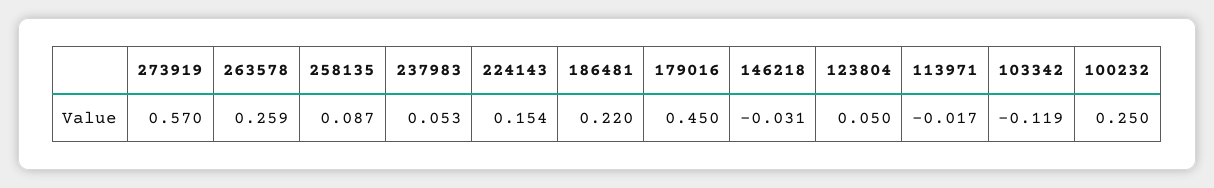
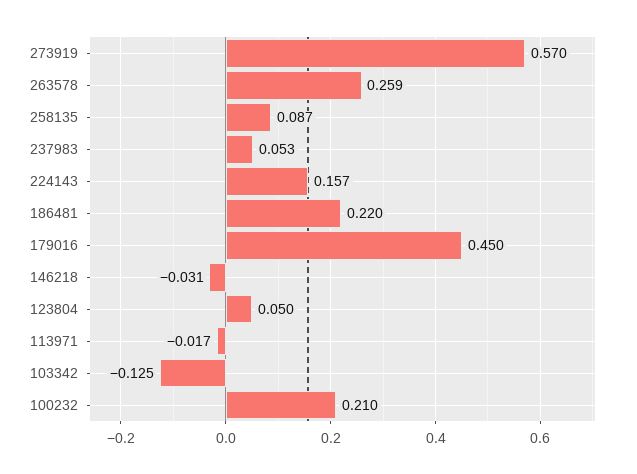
  {
    "273919": 0.57,
    "263578": 0.259,
    "258135": 0.087,
    "237983": 0.053,
-   "224143": 0.154,
+   "224143": 0.157,
    "186481": 0.22,
    "179016": 0.45,
    "146218": -0.031,
    "123804": 0.05,
    "113971": -0.017,
-   "103342": -0.119,
+   "103342": -0.125,
-   "100232": 0.25
+   "100232": 0.21
  }

